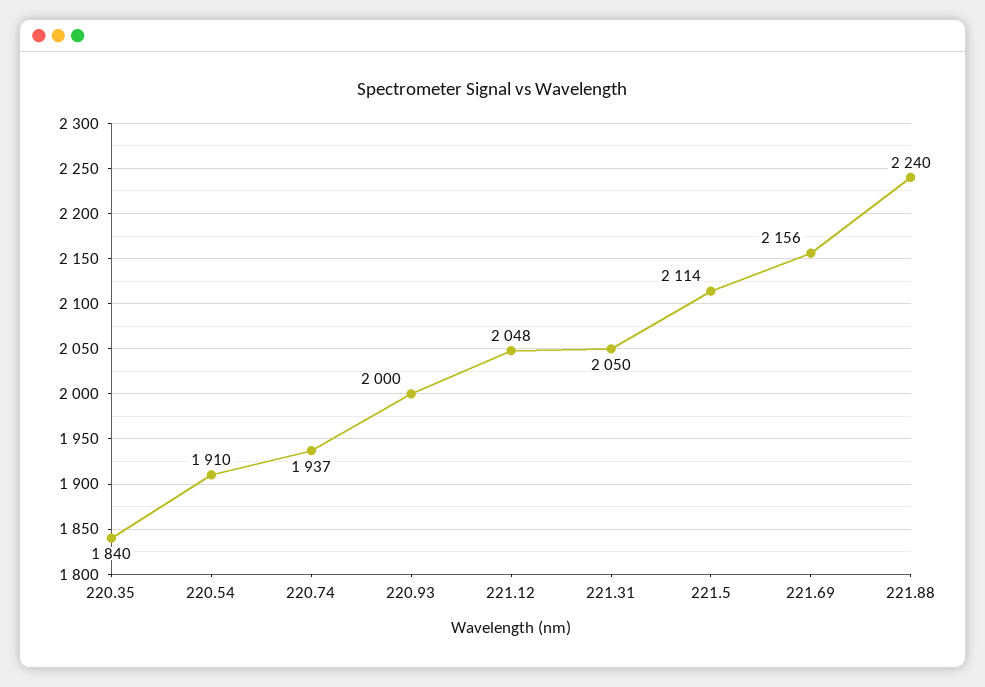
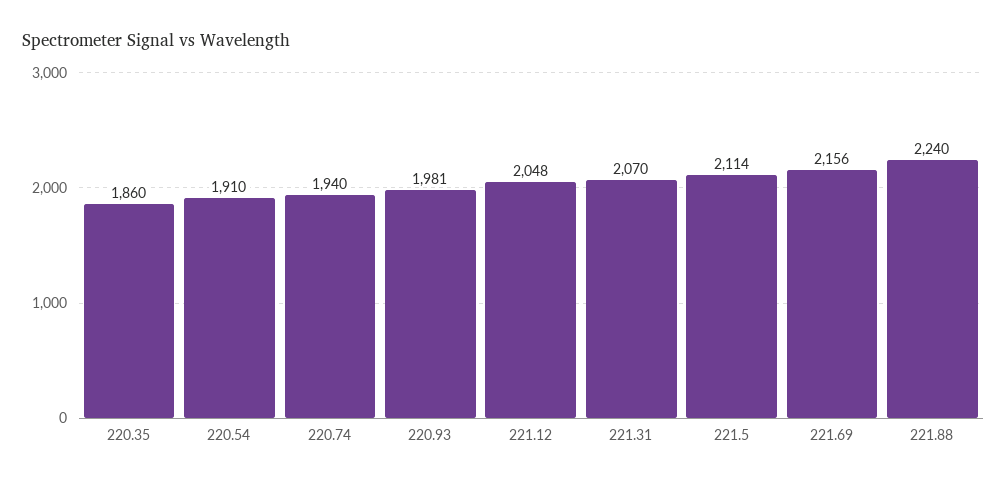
  {
-   "220.35": 1840,
+   "220.35": 1860,
    "220.54": 1910,
-   "220.74": 1937,
+   "220.74": 1940,
-   "220.93": 2000,
+   "220.93": 1981,
    "221.12": 2048,
-   "221.31": 2050,
+   "221.31": 2070,
    "221.5": 2114,
    "221.69": 2156,
    "221.88": 2240
  }

